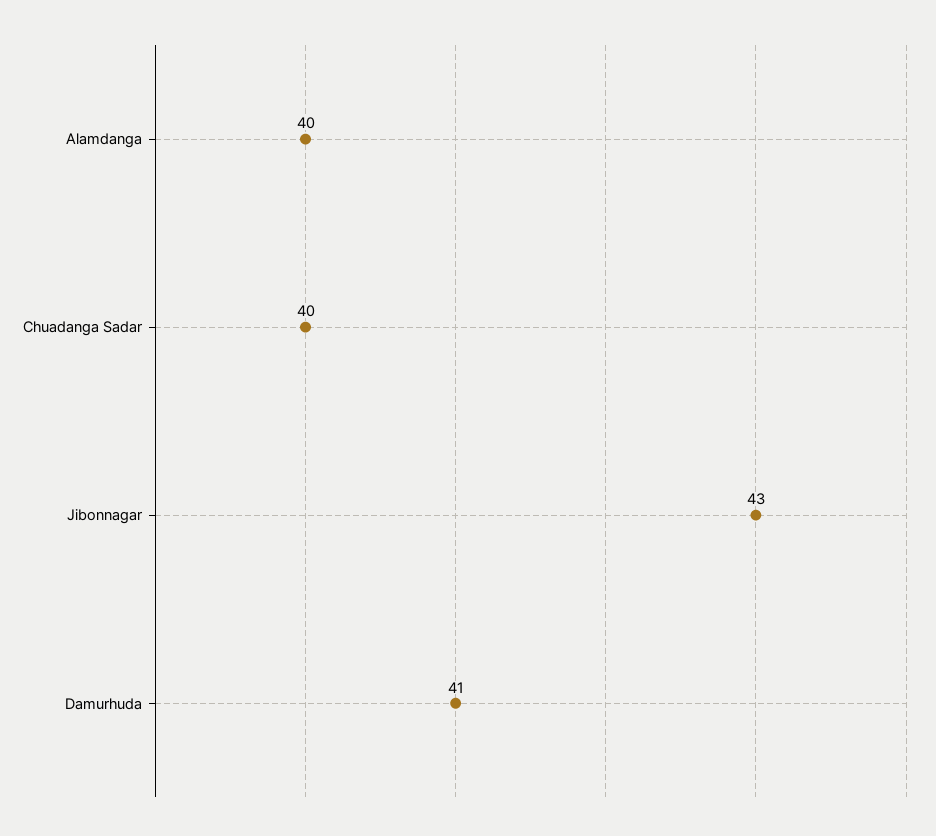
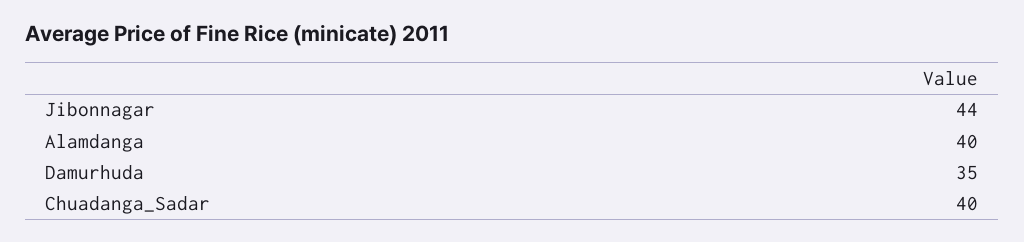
  {
    "Alamdanga": 40,
    "Chuadanga Sadar": 40,
-   "Jibonnagar": 43,
+   "Jibonnagar": 44,
-   "Damurhuda": 41
+   "Damurhuda": 35
  }

